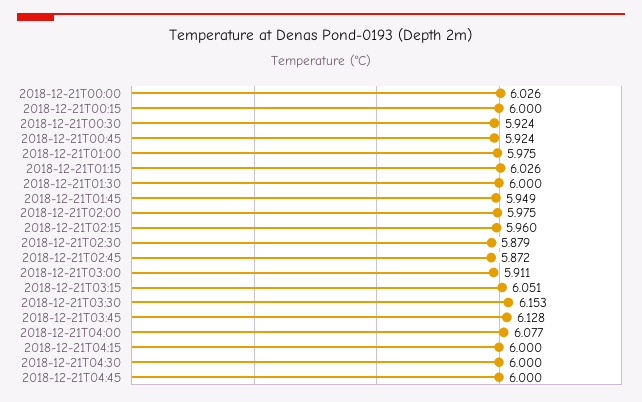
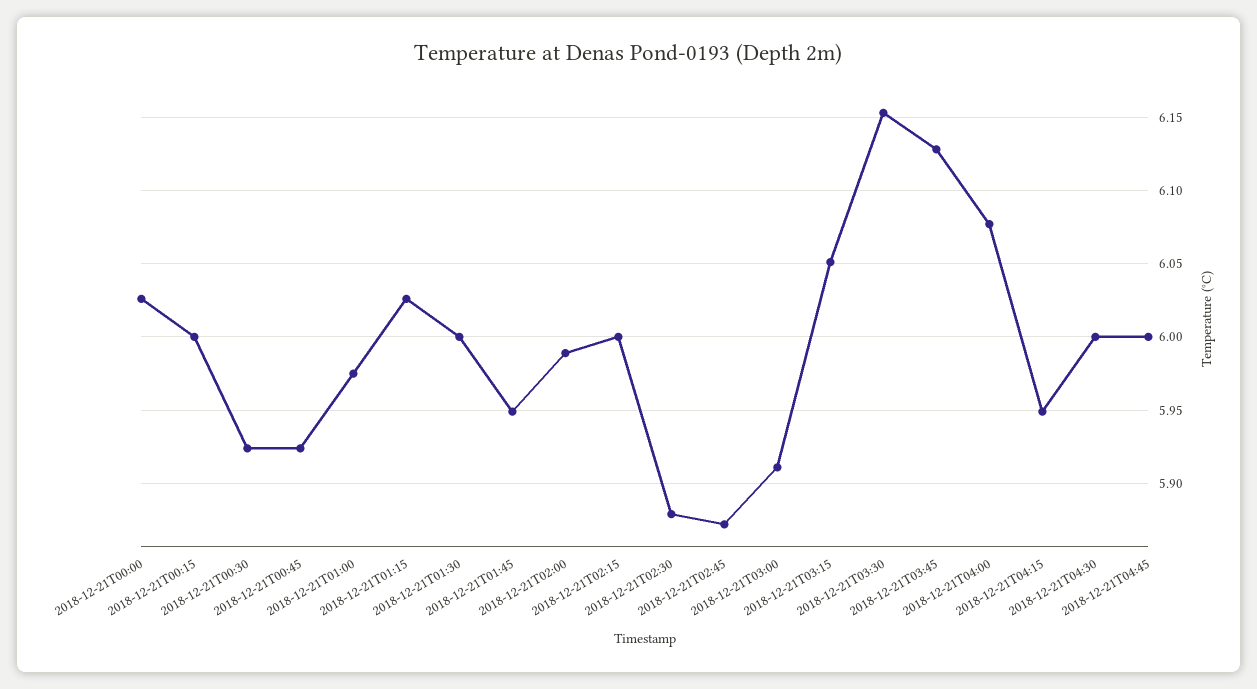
  {
    "2018-12-21T00:00": 6.026,
    "2018-12-21T00:15": 6,
    "2018-12-21T00:30": 5.924,
    "2018-12-21T00:45": 5.924,
    "2018-12-21T01:00": 5.975,
    "2018-12-21T01:15": 6.026,
    "2018-12-21T01:30": 6,
    "2018-12-21T01:45": 5.949,
-   "2018-12-21T02:00": 5.975,
+   "2018-12-21T02:00": 5.99,
-   "2018-12-21T02:15": 5.96,
+   "2018-12-21T02:15": 6,
    "2018-12-21T02:30": 5.879,
    "2018-12-21T02:45": 5.872,
    "2018-12-21T03:00": 5.911,
    "2018-12-21T03:15": 6.051,
    "2018-12-21T03:30": 6.153,
    "2018-12-21T03:45": 6.128,
    "2018-12-21T04:00": 6.077,
-   "2018-12-21T04:15": 6,
+   "2018-12-21T04:15": 5.95,
    "2018-12-21T04:30": 6,
    "2018-12-21T04:45": 6
  }

